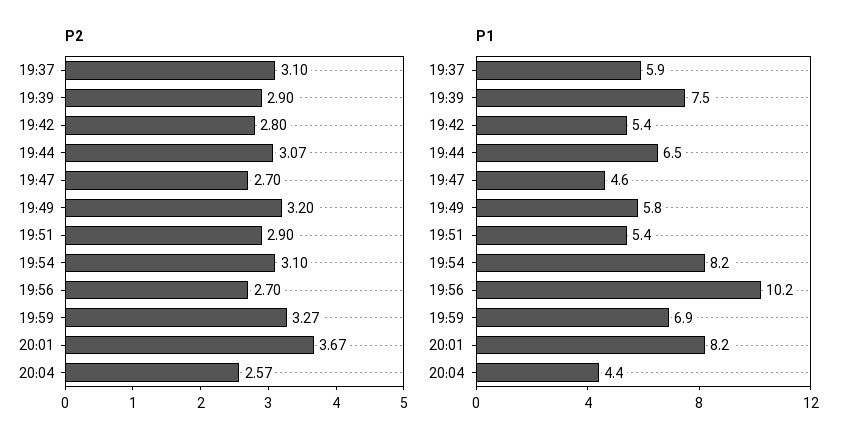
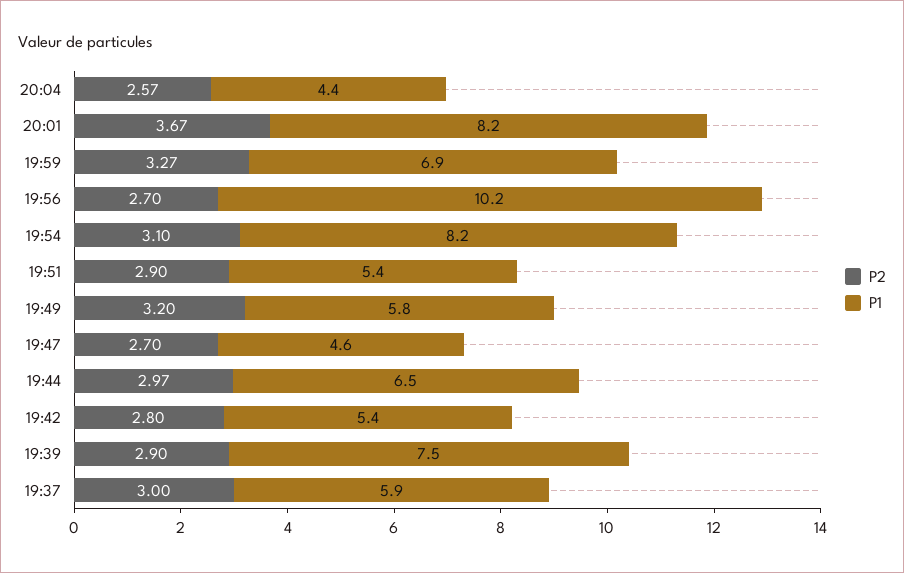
  {
    "P2": {
-     "19:37": 3.1,
+     "19:37": 3,
      "19:39": 2.9,
      "19:42": 2.8,
-     "19:44": 3.07,
+     "19:44": 2.97,
      "19:47": 2.7,
      "19:49": 3.2,
      "19:51": 2.9,
      "19:54": 3.1,
      "19:56": 2.7,
      "19:59": 3.27,
      "20:01": 3.67,
      "20:04": 2.57
    },
    "P1": {
      "19:37": 5.9,
      "19:39": 7.5,
      "19:42": 5.4,
      "19:44": 6.5,
      "19:47": 4.6,
      "19:49": 5.8,
      "19:51": 5.4,
      "19:54": 8.2,
      "19:56": 10.2,
      "19:59": 6.9,
      "20:01": 8.2,
      "20:04": 4.4
    }
  }

